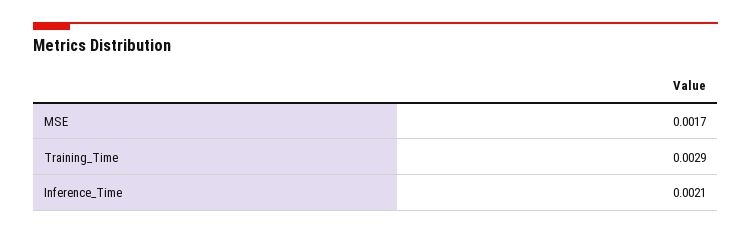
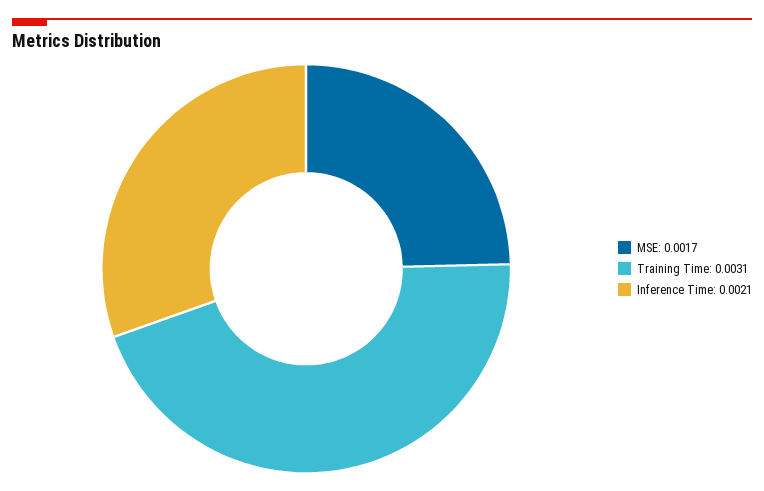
  {
    "MSE": 0.0017,
-   "Training_Time": 0.0029,
+   "Training_Time": 0.0031,
    "Inference_Time": 0.0021
  }

